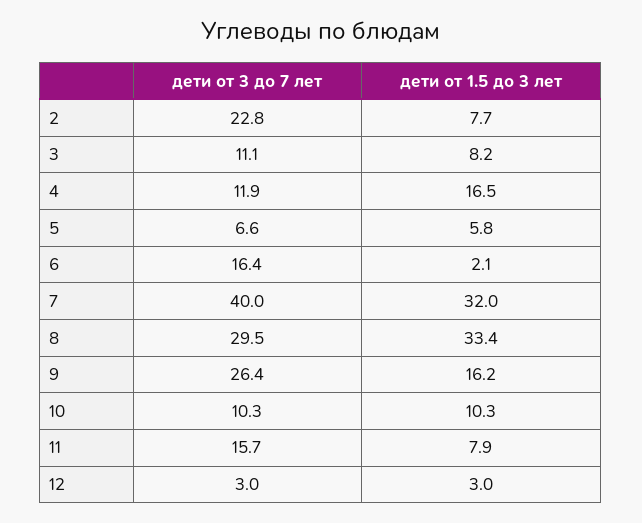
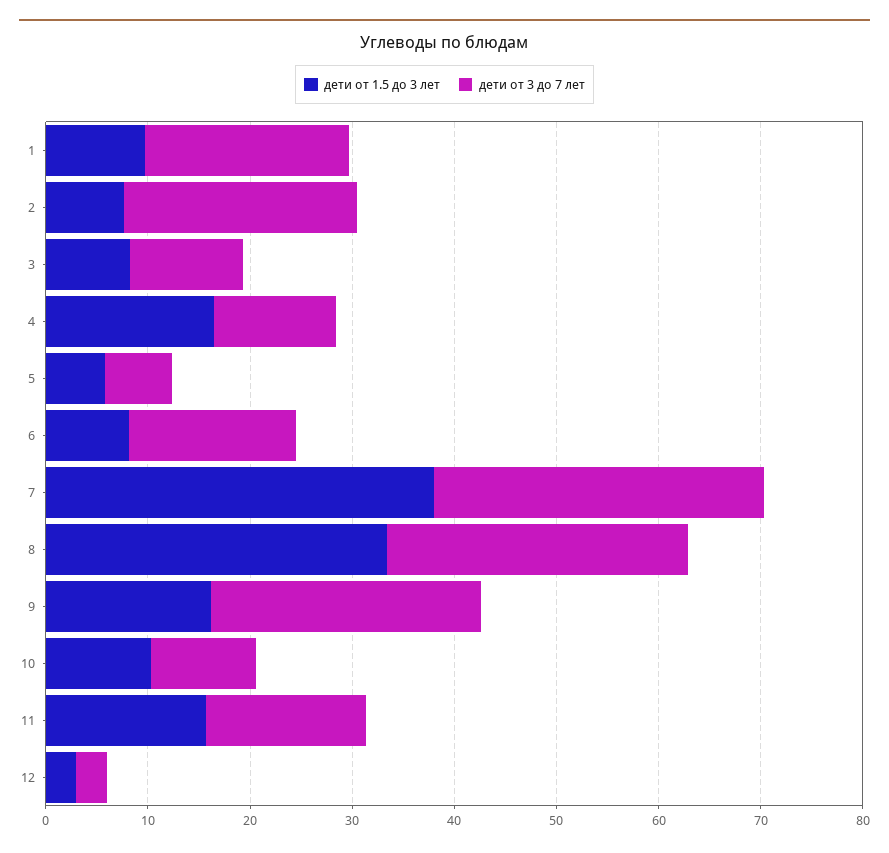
  {
    "дети от 3 до 7 лет": {
      "2": 22.8,
      "3": 11.1,
      "4": 11.9,
      "5": 6.6,
      "6": 16.4,
-     "7": 40,
+     "7": 32,
      "8": 29.5,
      "9": 26.4,
      "10": 10.3,
      "11": 15.7,
-     "12": 3
+     "12": 3,
+     "1": 20
    },
    "дети от 1.5 до 3 лет": {
      "2": 7.7,
      "3": 8.2,
      "4": 16.5,
      "5": 5.8,
-     "6": 2.1,
+     "6": 8,
-     "7": 32,
+     "7": 38,
      "8": 33.4,
      "9": 16.2,
      "10": 10.3,
-     "11": 7.9,
+     "11": 16,
-     "12": 3
+     "12": 3,
+     "1": 10
    }
  }

